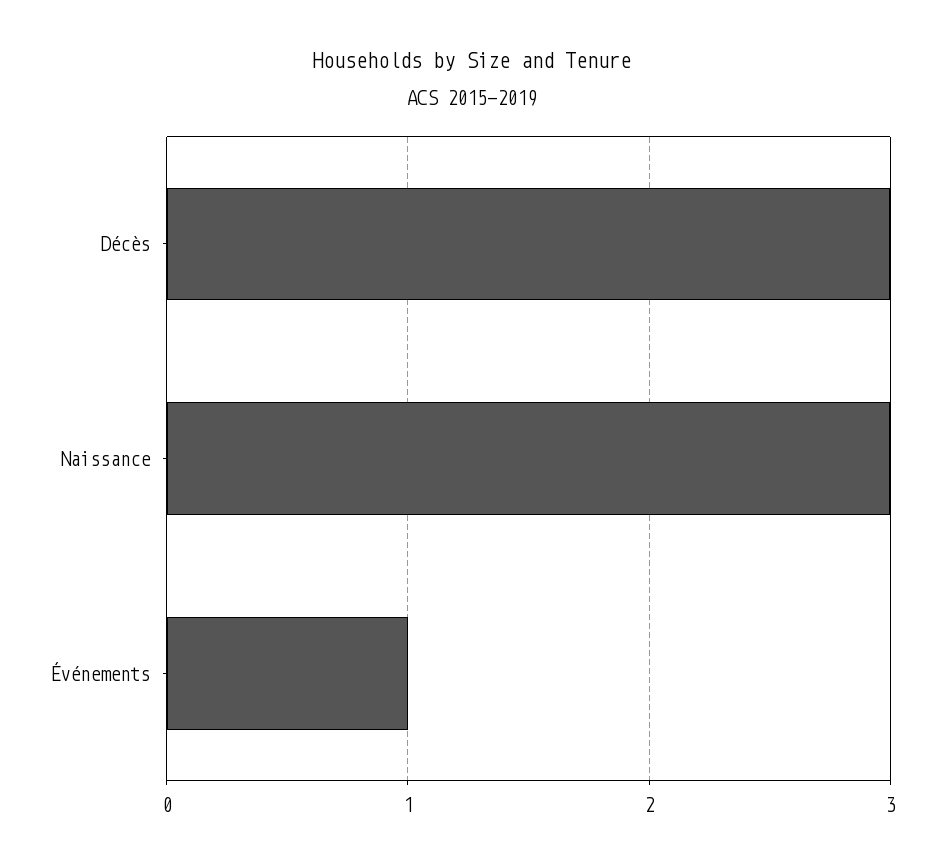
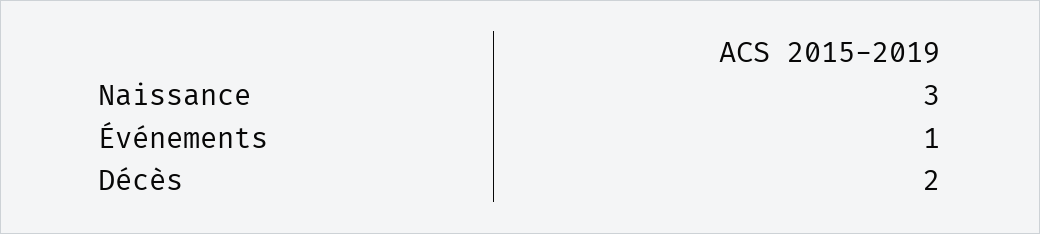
  {
-   "Décès": 3,
+   "Décès": 2,
    "Naissance": 3,
    "Événements": 1
  }

